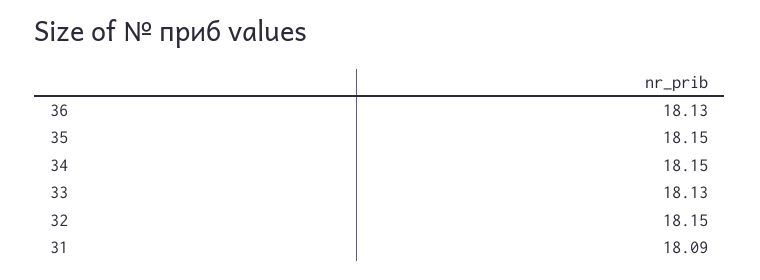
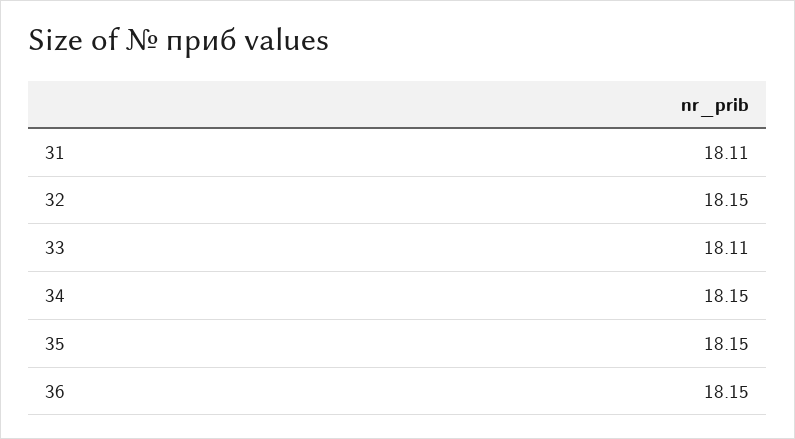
  {
-   "36": 18.13,
+   "36": 18.15,
    "35": 18.15,
    "34": 18.15,
-   "33": 18.13,
+   "33": 18.11,
    "32": 18.15,
-   "31": 18.09
+   "31": 18.11
  }

